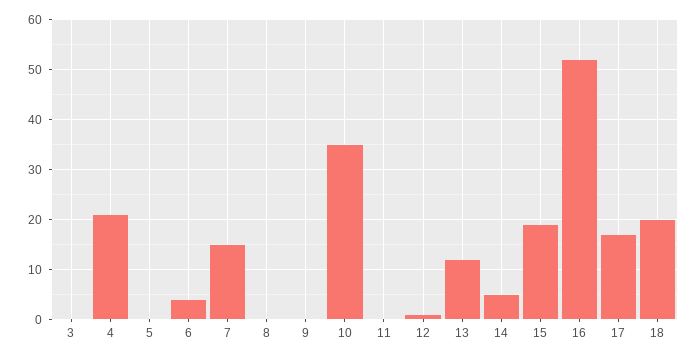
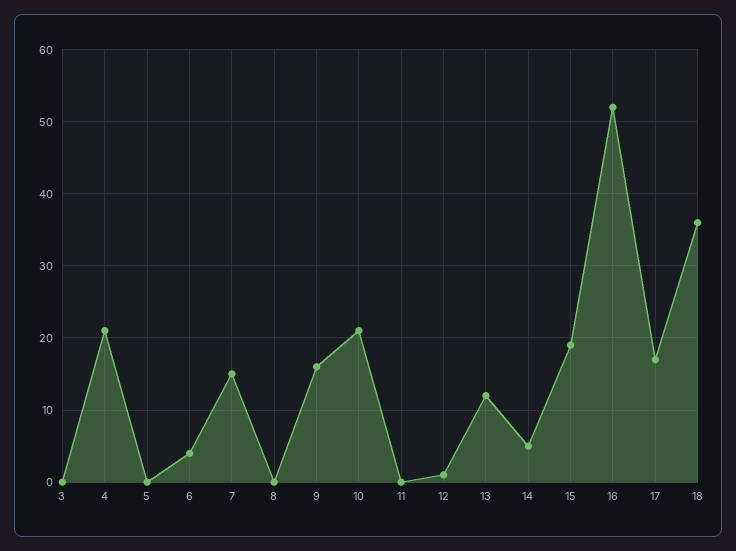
  {
    "3": 0,
    "4": 21,
    "5": 0,
    "6": 4,
    "7": 15,
    "8": 0,
-   "9": 0,
+   "9": 16,
-   "10": 35,
+   "10": 21,
    "11": 0,
    "12": 1,
    "13": 12,
    "14": 5,
    "15": 19,
    "16": 52,
    "17": 17,
-   "18": 20
+   "18": 36
  }

